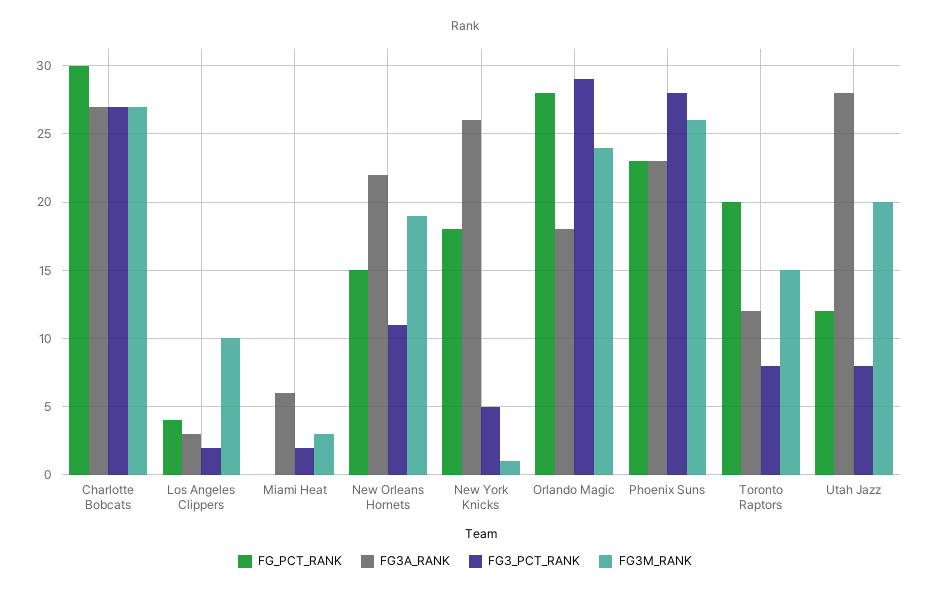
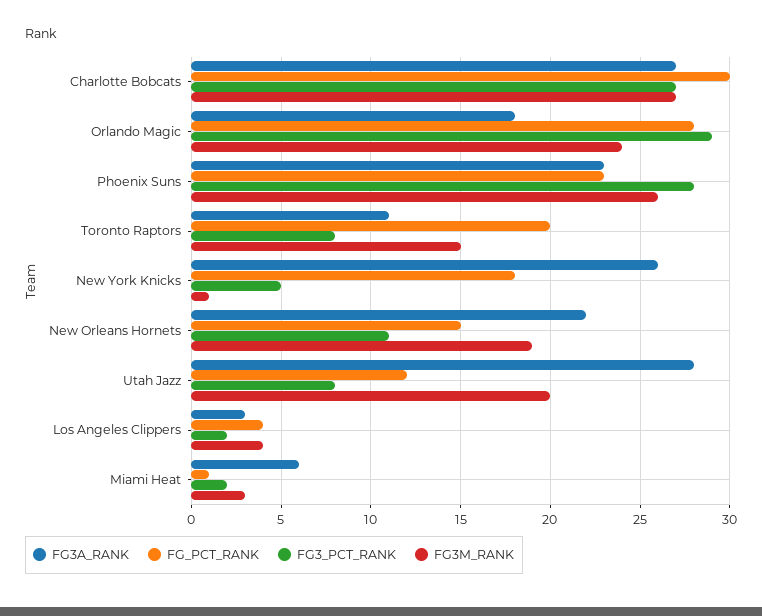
  {
    "FG_PCT_RANK": {
      "Charlotte Bobcats": 30,
      "Los Angeles Clippers": 4,
-     "Miami Heat": 0,
+     "Miami Heat": 1,
      "New Orleans Hornets": 15,
      "New York Knicks": 18,
      "Orlando Magic": 28,
      "Phoenix Suns": 23,
      "Toronto Raptors": 20,
      "Utah Jazz": 12
    },
    "FG3A_RANK": {
      "Charlotte Bobcats": 27,
      "Los Angeles Clippers": 3,
      "Miami Heat": 6,
      "New Orleans Hornets": 22,
      "New York Knicks": 26,
      "Orlando Magic": 18,
      "Phoenix Suns": 23,
-     "Toronto Raptors": 12,
+     "Toronto Raptors": 11,
      "Utah Jazz": 28
    },
    "FG3_PCT_RANK": {
      "Charlotte Bobcats": 27,
      "Los Angeles Clippers": 2,
      "Miami Heat": 2,
      "New Orleans Hornets": 11,
      "New York Knicks": 5,
      "Orlando Magic": 29,
      "Phoenix Suns": 28,
      "Toronto Raptors": 8,
      "Utah Jazz": 8
    },
    "FG3M_RANK": {
      "Charlotte Bobcats": 27,
-     "Los Angeles Clippers": 10,
+     "Los Angeles Clippers": 4,
      "Miami Heat": 3,
      "New Orleans Hornets": 19,
      "New York Knicks": 1,
      "Orlando Magic": 24,
      "Phoenix Suns": 26,
      "Toronto Raptors": 15,
      "Utah Jazz": 20
    }
  }

